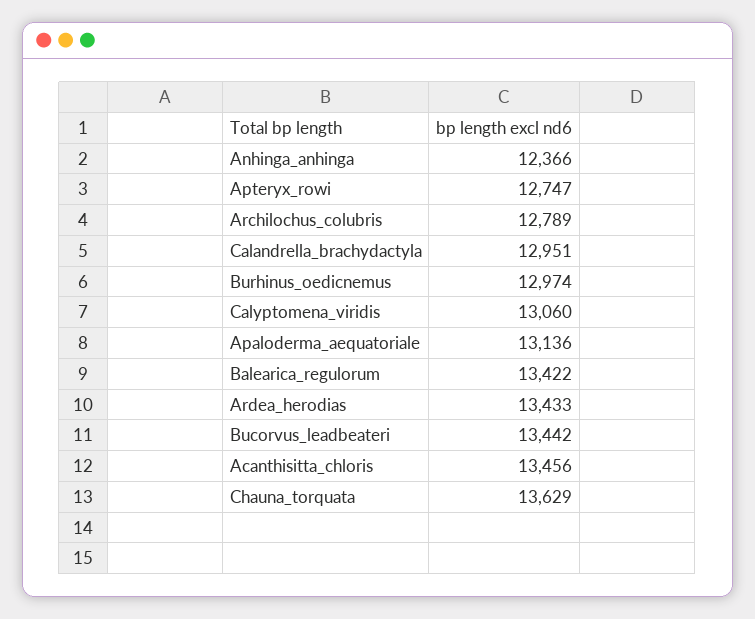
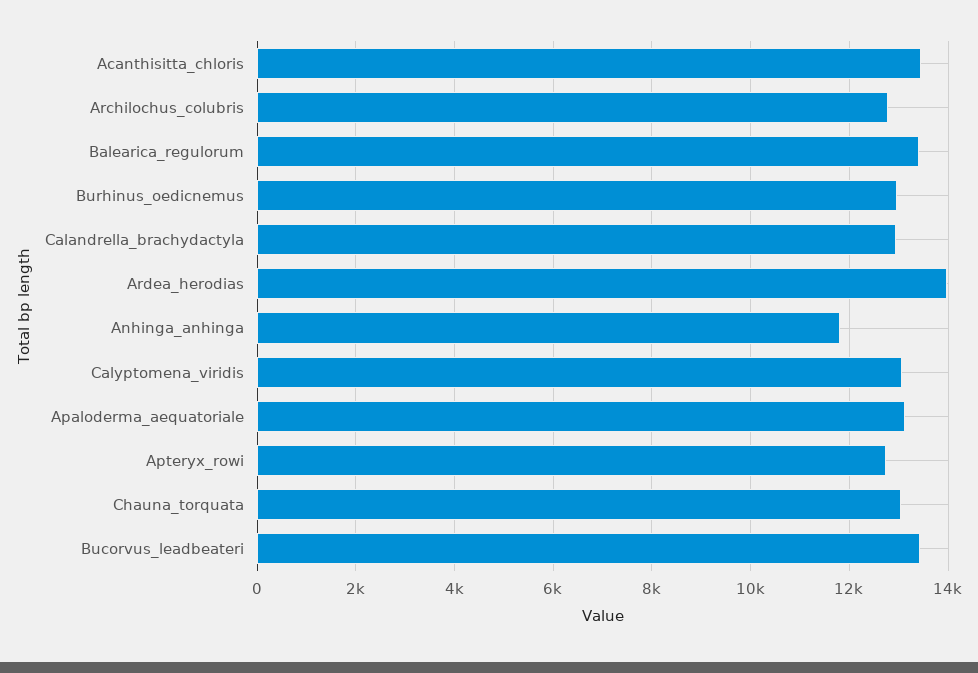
  {
-   "Anhinga_anhinga": 12366,
+   "Anhinga_anhinga": 11800,
    "Apteryx_rowi": 12747,
    "Archilochus_colubris": 12789,
    "Calandrella_brachydactyla": 12951,
    "Burhinus_oedicnemus": 12974,
    "Calyptomena_viridis": 13060,
    "Apaloderma_aequatoriale": 13136,
    "Balearica_regulorum": 13422,
-   "Ardea_herodias": 13433,
+   "Ardea_herodias": 14000,
    "Bucorvus_leadbeateri": 13442,
    "Acanthisitta_chloris": 13456,
-   "Chauna_torquata": 13629
+   "Chauna_torquata": 13000
  }

